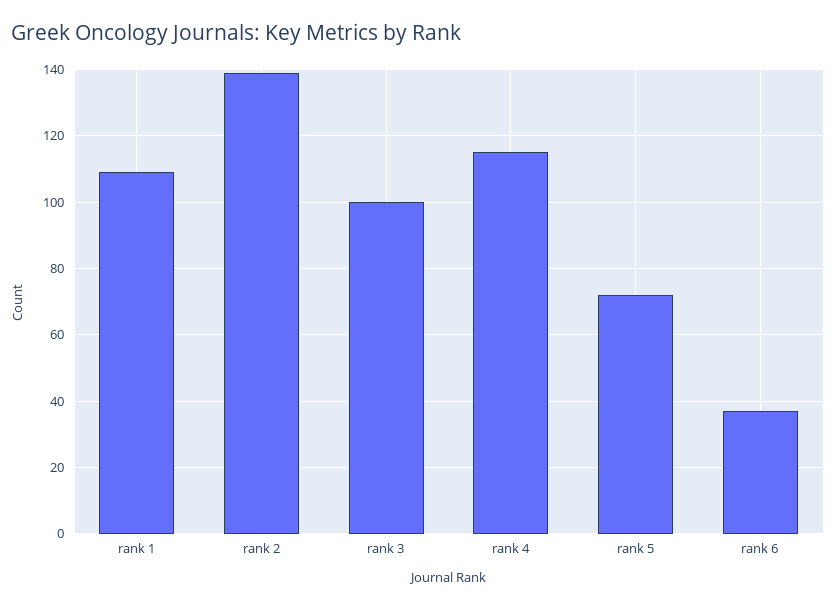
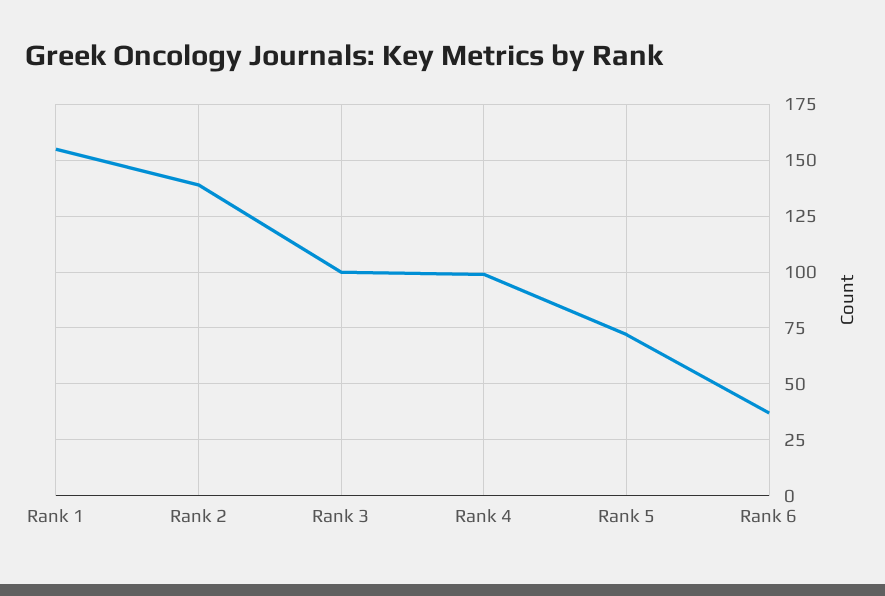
  {
-   "rank 1": 110,
+   "rank 1": 155,
    "rank 2": 140,
    "rank 3": 100,
-   "rank 4": 115,
+   "rank 4": 100,
    "rank 5": 70,
    "rank 6": 35
  }

